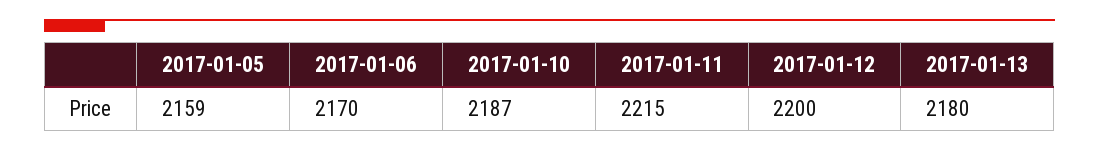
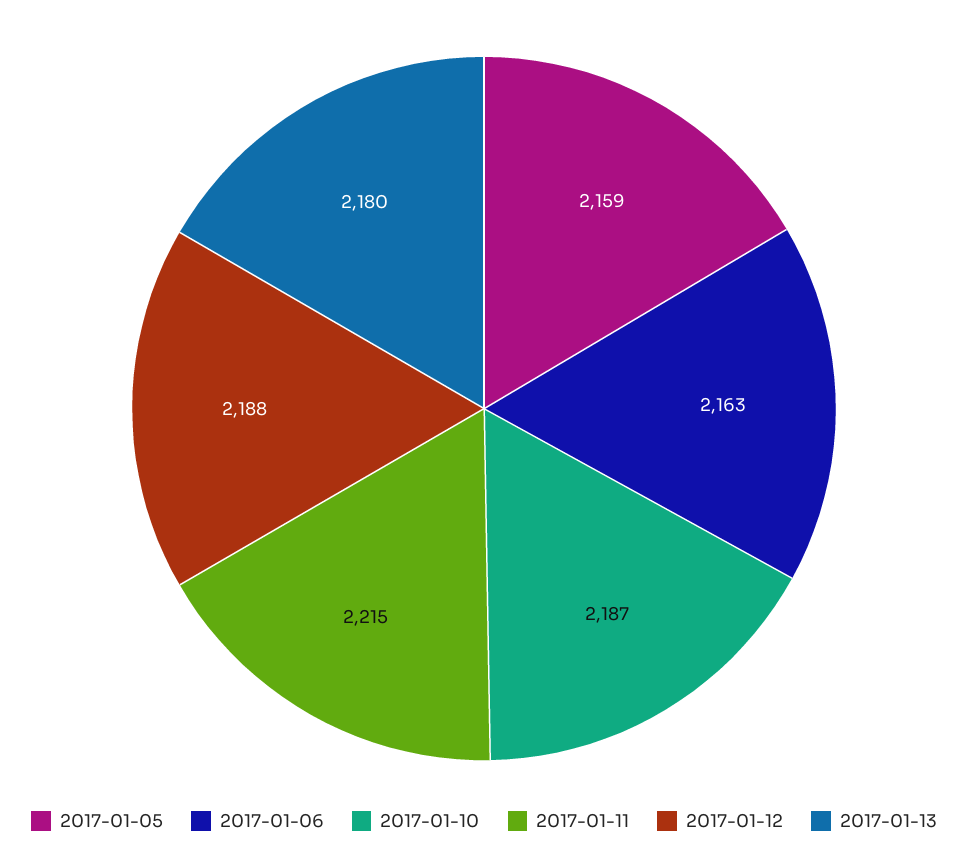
  {
    "2017-01-05": 2159,
-   "2017-01-06": 2170,
+   "2017-01-06": 2163,
    "2017-01-10": 2187,
    "2017-01-11": 2215,
-   "2017-01-12": 2200,
+   "2017-01-12": 2188,
    "2017-01-13": 2180
  }

